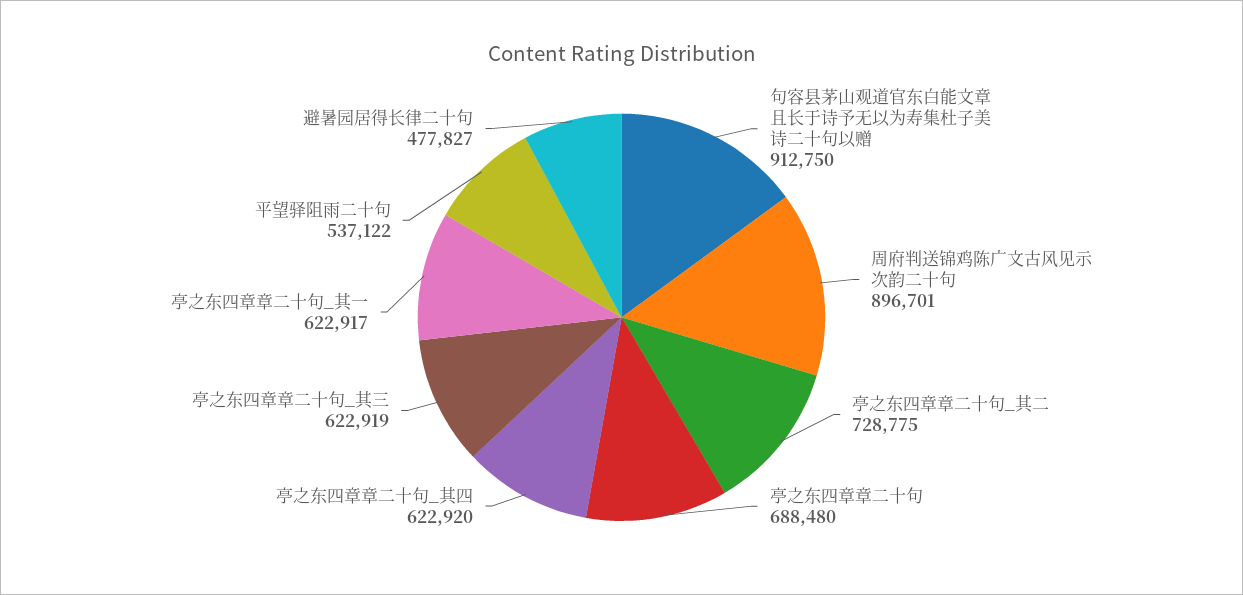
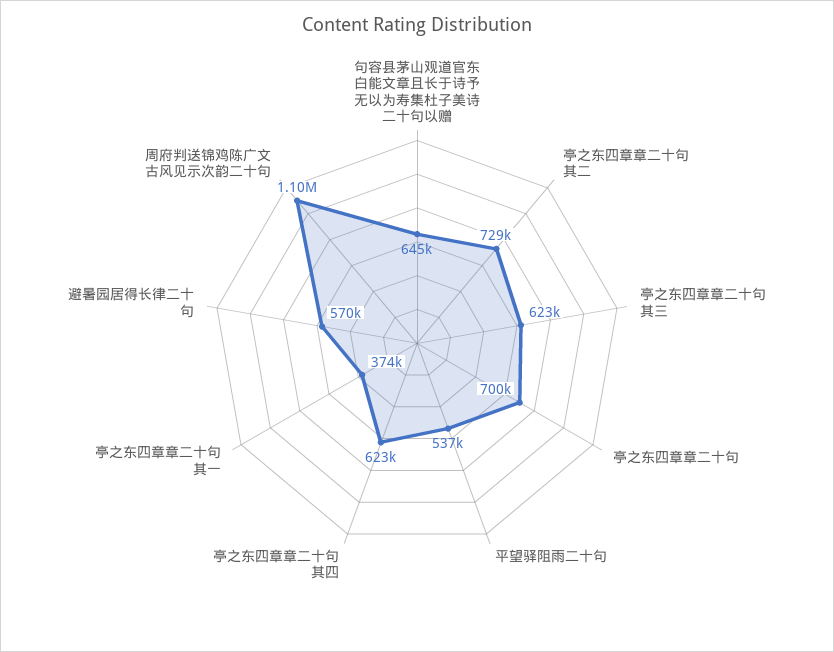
  {
-   "句容县茅山观道官东白能文章且长于诗予无以为寿集杜子美诗二十句以赠": 912750,
+   "句容县茅山观道官东白能文章且长于诗予无以为寿集杜子美诗二十句以赠": 645000,
-   "周府判送锦鸡陈广文古风见示次韵二十句": 896701,
+   "周府判送锦鸡陈广文古风见示次韵二十句": 1100000,
    "亭之东四章章二十句_其二": 728775,
-   "亭之东四章章二十句": 688480,
+   "亭之东四章章二十句": 700000,
    "亭之东四章章二十句_其四": 622920,
    "亭之东四章章二十句_其三": 622919,
-   "亭之东四章章二十句_其一": 622917,
+   "亭之东四章章二十句_其一": 374000,
    "平望驿阻雨二十句": 537122,
-   "避暑园居得长律二十句": 477827
+   "避暑园居得长律二十句": 570000
  }

